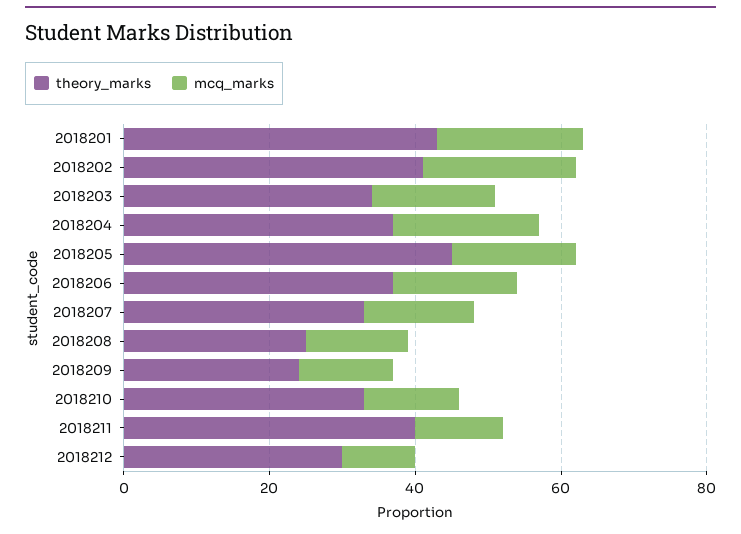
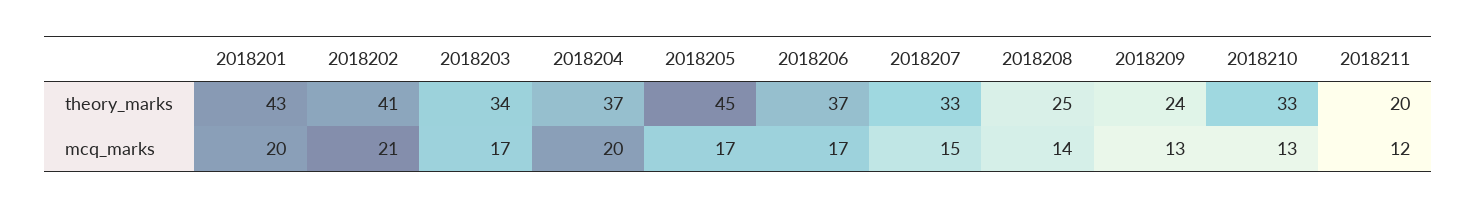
  {
    "theory_marks": {
      "2018201": 43,
      "2018202": 41,
      "2018203": 34,
      "2018204": 37,
      "2018205": 45,
      "2018206": 37,
      "2018207": 33,
      "2018208": 25,
      "2018209": 24,
      "2018210": 33,
-     "2018211": 40,
+     "2018211": 20
-     "2018212": 30
    },
    "mcq_marks": {
      "2018201": 20,
      "2018202": 21,
      "2018203": 17,
      "2018204": 20,
      "2018205": 17,
      "2018206": 17,
      "2018207": 15,
      "2018208": 14,
      "2018209": 13,
      "2018210": 13,
-     "2018211": 12,
+     "2018211": 12
-     "2018212": 10
    }
  }

